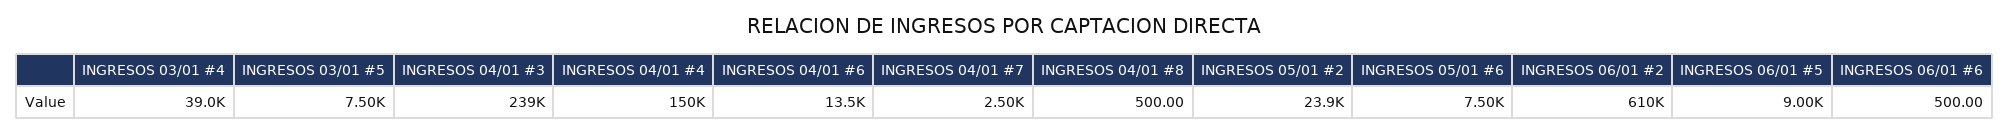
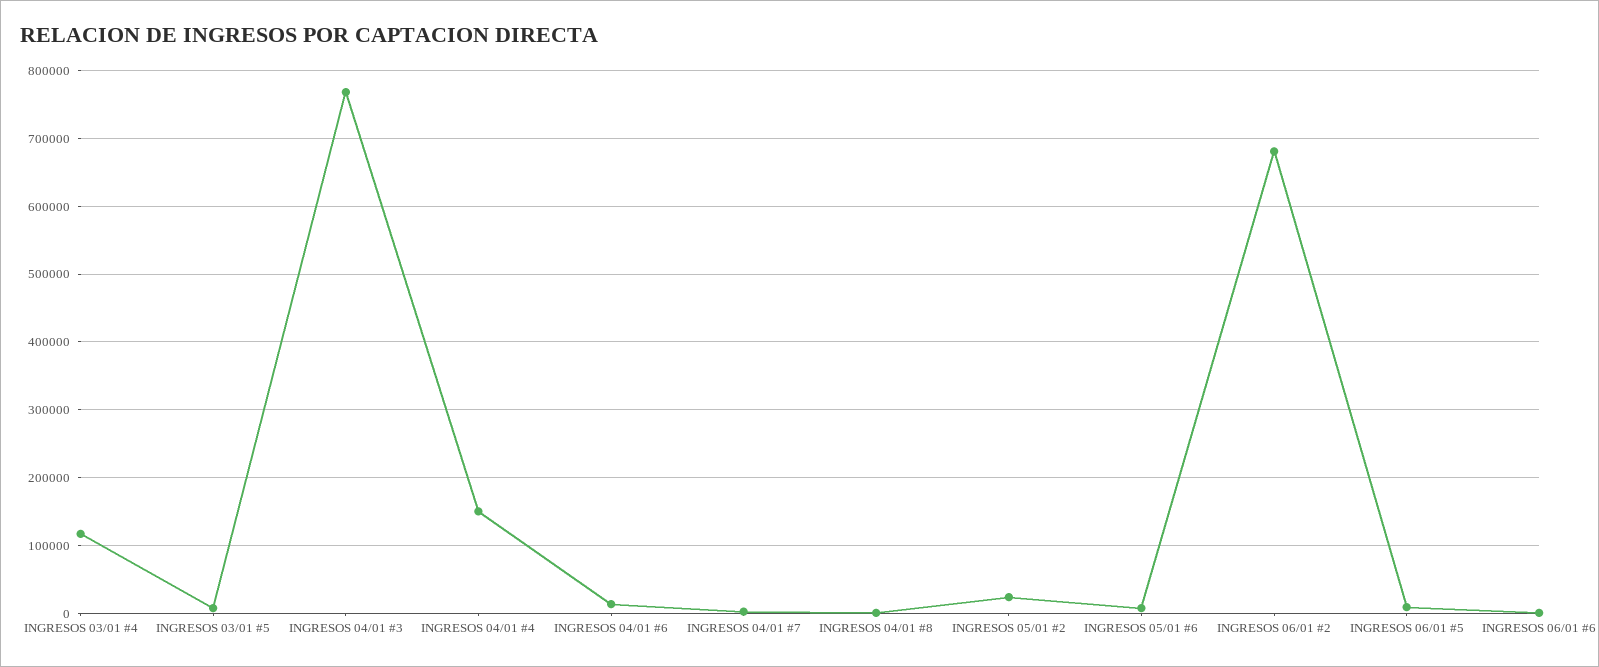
  {
-   "INGRESOS 03/01 #4": 39000,
+   "INGRESOS 03/01 #4": 120000,
    "INGRESOS 03/01 #5": 7500,
-   "INGRESOS 04/01 #3": 239000,
+   "INGRESOS 04/01 #3": 770000,
    "INGRESOS 04/01 #4": 150000,
    "INGRESOS 04/01 #6": 13500,
    "INGRESOS 04/01 #7": 2500,
    "INGRESOS 04/01 #8": 500,
    "INGRESOS 05/01 #2": 23900,
    "INGRESOS 05/01 #6": 7500,
-   "INGRESOS 06/01 #2": 610000,
+   "INGRESOS 06/01 #2": 680000,
    "INGRESOS 06/01 #5": 9000,
    "INGRESOS 06/01 #6": 500
  }

